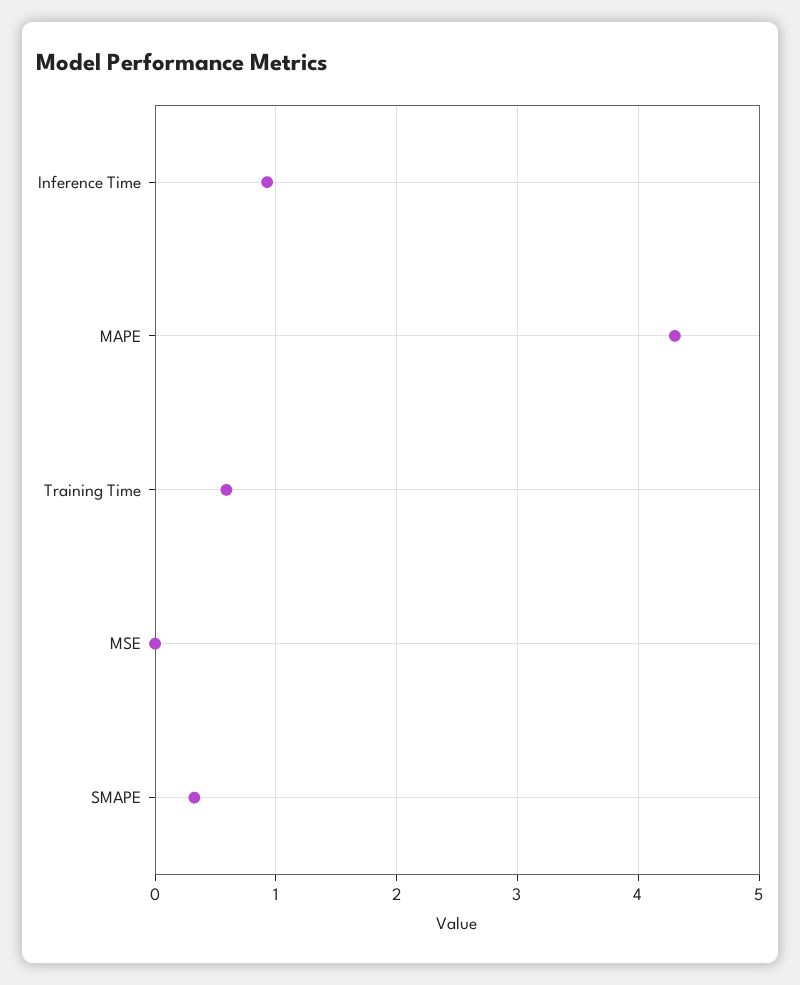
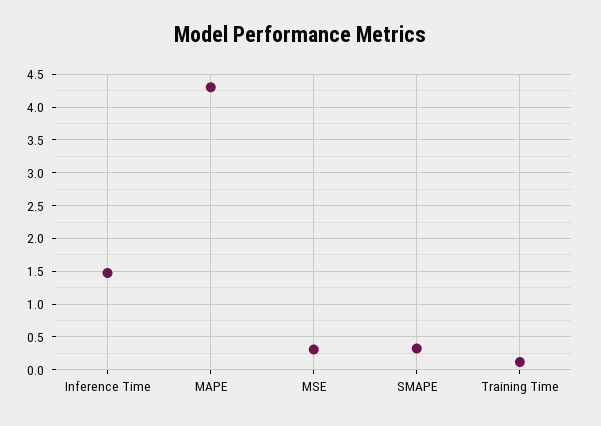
  {
-   "Inference Time": 0.9,
+   "Inference Time": 1.5,
    "MAPE": 4.3,
-   "Training Time": 0.6,
+   "Training Time": 0.1,
-   "MSE": 0,
+   "MSE": 0.3,
    "SMAPE": 0.3
  }

